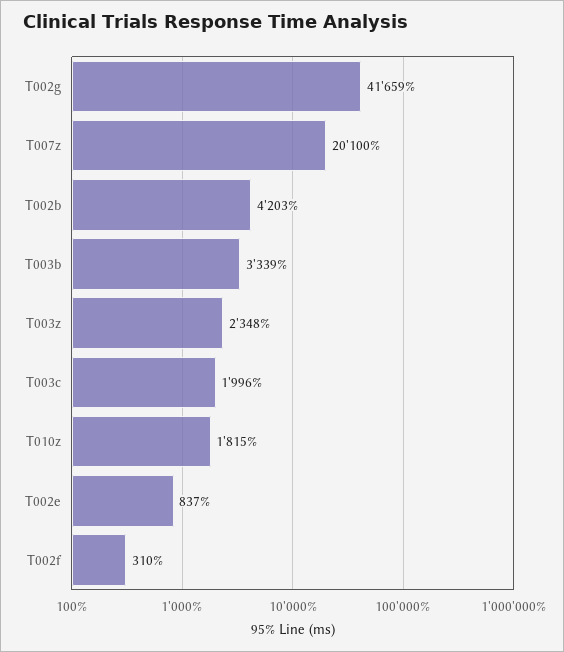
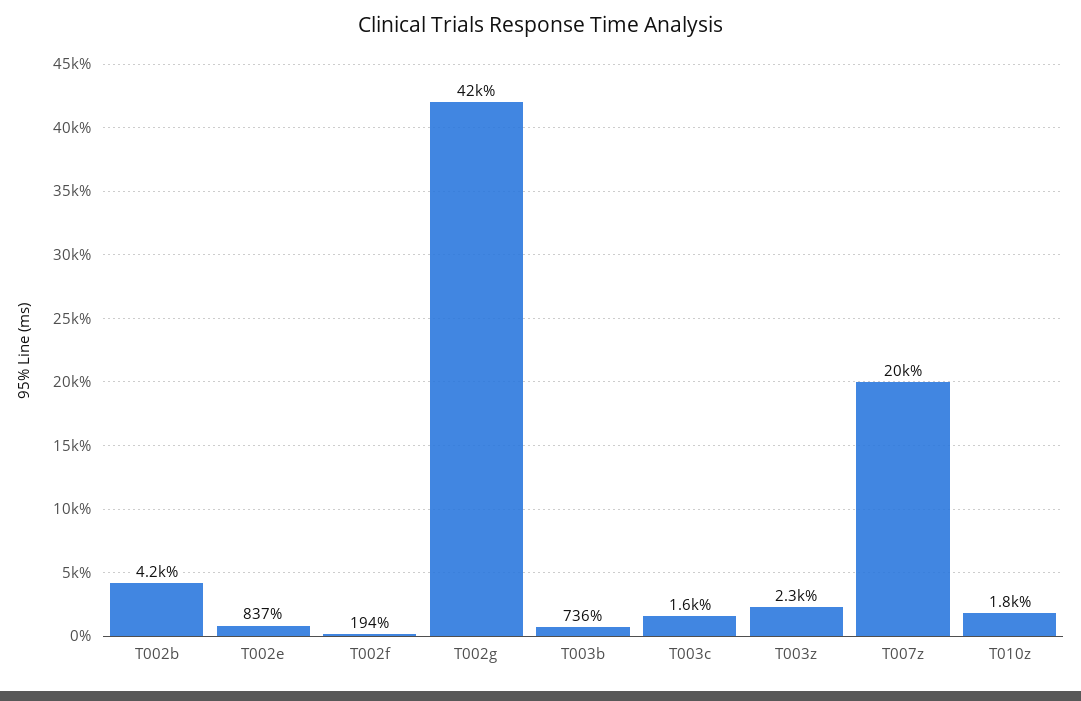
  {
    "T002g": 41659,
    "T007z": 20100,
    "T002b": 4203,
-   "T003b": 3339,
+   "T003b": 736,
    "T003z": 2348,
-   "T003c": 1996,
+   "T003c": 1600,
    "T010z": 1815,
    "T002e": 837,
-   "T002f": 310
+   "T002f": 194
  }

